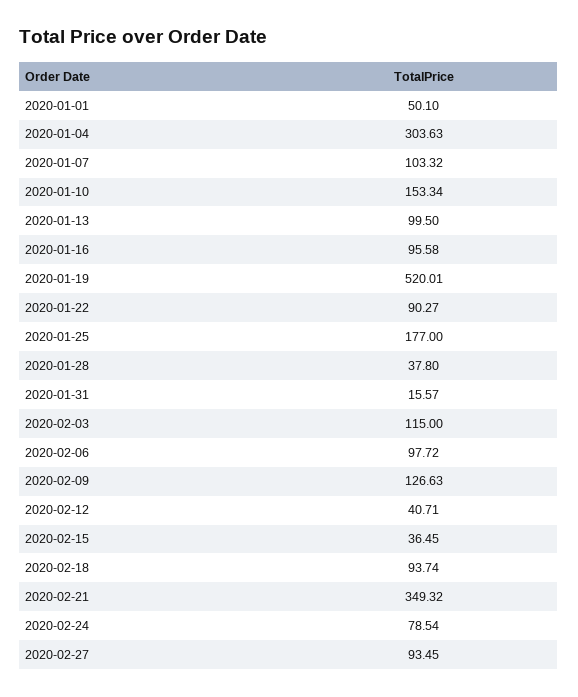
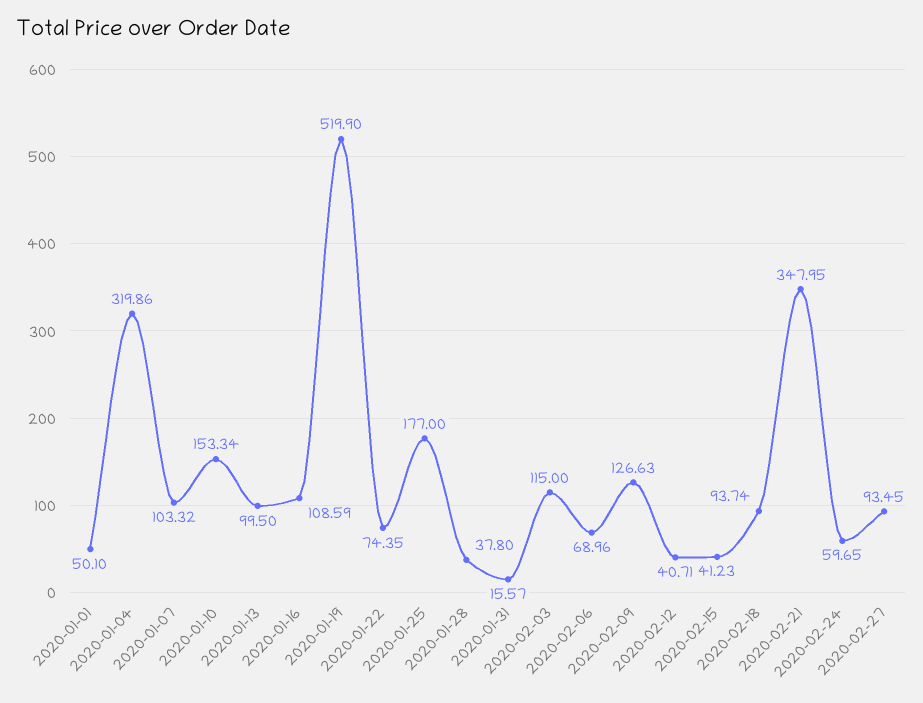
  {
    "2020-01-01": 50.1,
-   "2020-01-04": 303.63,
+   "2020-01-04": 319.86,
    "2020-01-07": 103.32,
    "2020-01-10": 153.34,
    "2020-01-13": 99.5,
-   "2020-01-16": 95.58,
+   "2020-01-16": 108.59,
-   "2020-01-19": 520.01,
+   "2020-01-19": 519.9,
-   "2020-01-22": 90.27,
+   "2020-01-22": 74.35,
    "2020-01-25": 177,
    "2020-01-28": 37.8,
    "2020-01-31": 15.57,
    "2020-02-03": 115,
-   "2020-02-06": 97.72,
+   "2020-02-06": 68.96,
    "2020-02-09": 126.63,
    "2020-02-12": 40.71,
-   "2020-02-15": 36.45,
+   "2020-02-15": 41.23,
    "2020-02-18": 93.74,
-   "2020-02-21": 349.32,
+   "2020-02-21": 347.95,
-   "2020-02-24": 78.54,
+   "2020-02-24": 59.65,
    "2020-02-27": 93.45
  }

